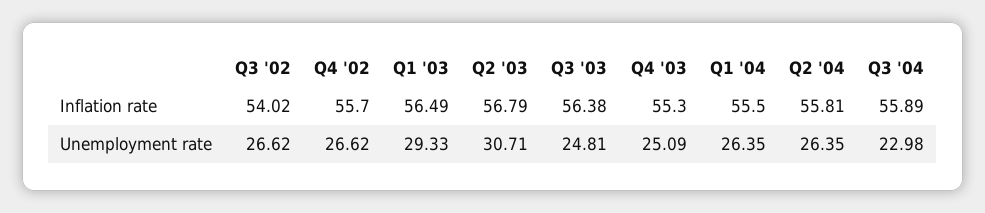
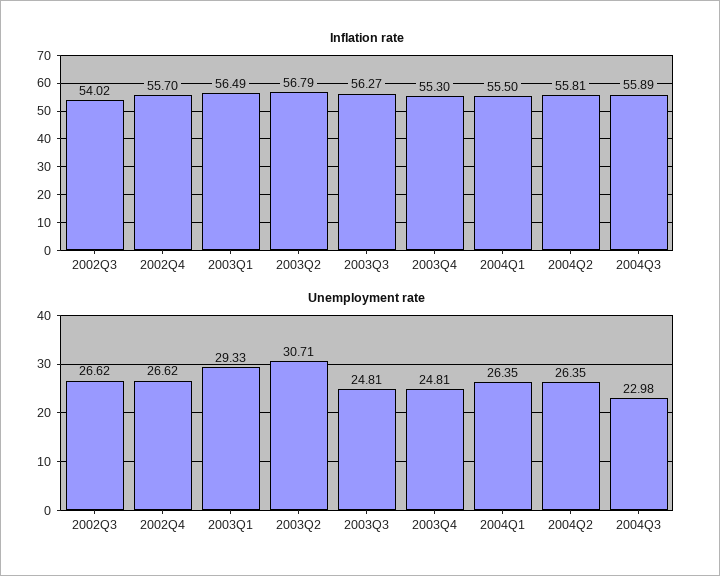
  {
    "Inflation rate": {
      "Q3 '02": 54.02,
      "Q4 '02": 55.7,
      "Q1 '03": 56.49,
      "Q2 '03": 56.79,
-     "Q3 '03": 56.38,
+     "Q3 '03": 56.27,
      "Q4 '03": 55.3,
      "Q1 '04": 55.5,
      "Q2 '04": 55.81,
      "Q3 '04": 55.89
    },
    "Unemployment rate": {
      "Q3 '02": 26.62,
      "Q4 '02": 26.62,
      "Q1 '03": 29.33,
      "Q2 '03": 30.71,
      "Q3 '03": 24.81,
-     "Q4 '03": 25.09,
+     "Q4 '03": 24.81,
      "Q1 '04": 26.35,
      "Q2 '04": 26.35,
      "Q3 '04": 22.98
    }
  }

